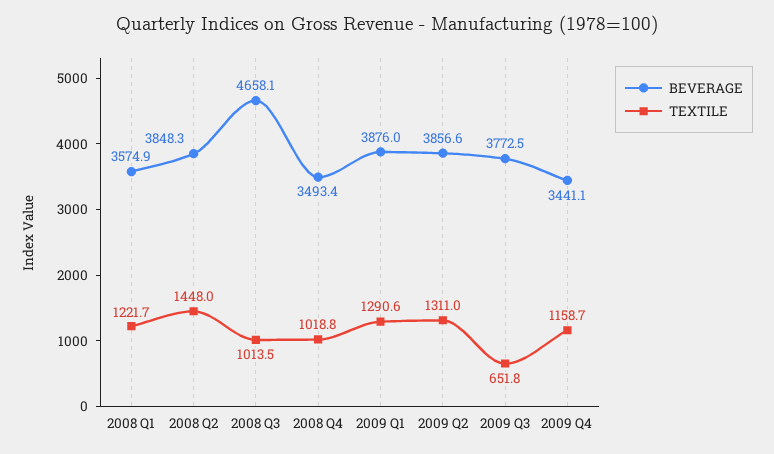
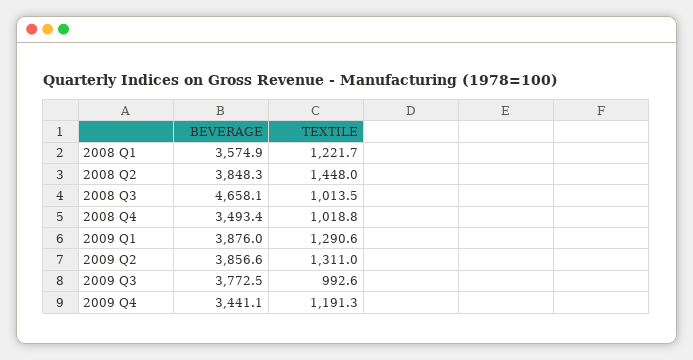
  {
    "BEVERAGE": {
      "2008 Q1": 3574.9,
      "2008 Q2": 3848.3,
      "2008 Q3": 4658.1,
      "2008 Q4": 3493.4,
      "2009 Q1": 3876,
      "2009 Q2": 3856.6,
      "2009 Q3": 3772.5,
      "2009 Q4": 3441.1
    },
    "TEXTILE": {
      "2008 Q1": 1221.7,
      "2008 Q2": 1448,
      "2008 Q3": 1013.5,
      "2008 Q4": 1018.8,
      "2009 Q1": 1290.6,
      "2009 Q2": 1311,
-     "2009 Q3": 651.8,
+     "2009 Q3": 992.6,
-     "2009 Q4": 1158.7
+     "2009 Q4": 1191.3
    }
  }

